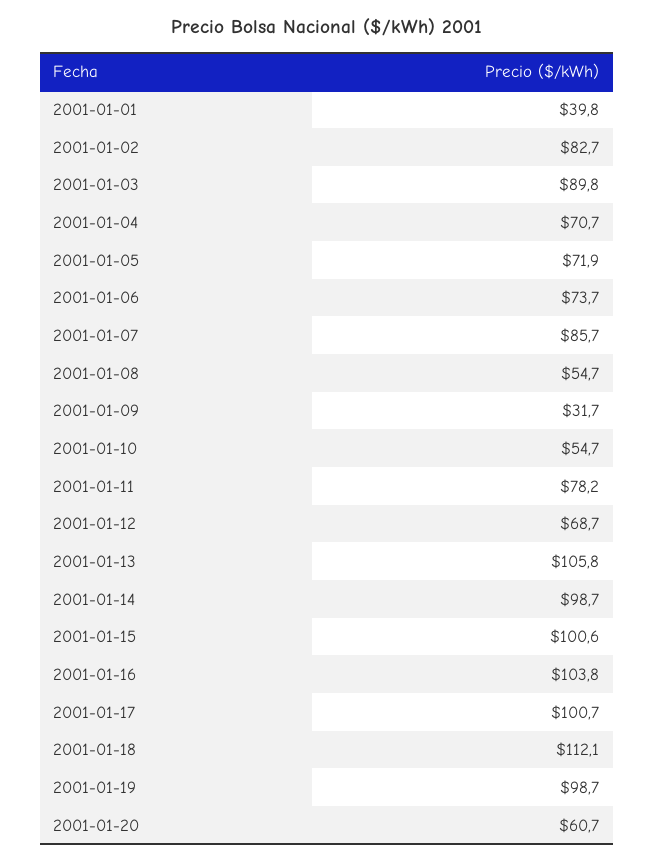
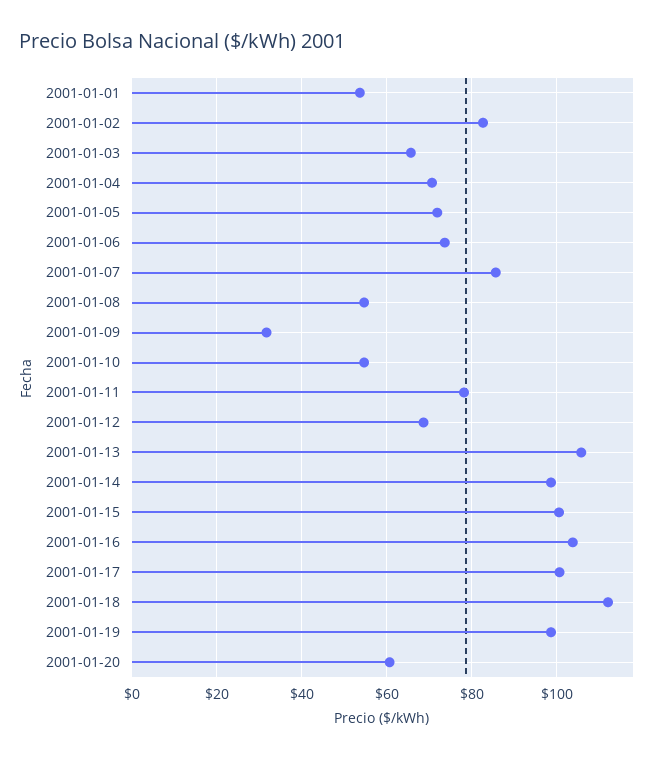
  {
-   "2001-01-01": 39.8,
+   "2001-01-01": 54,
    "2001-01-02": 82.7,
-   "2001-01-03": 89.8,
+   "2001-01-03": 66,
    "2001-01-04": 70.7,
    "2001-01-05": 71.9,
    "2001-01-06": 73.7,
    "2001-01-07": 85.7,
    "2001-01-08": 54.7,
    "2001-01-09": 31.7,
    "2001-01-10": 54.7,
    "2001-01-11": 78.2,
    "2001-01-12": 68.7,
    "2001-01-13": 105.8,
    "2001-01-14": 98.7,
    "2001-01-15": 100.6,
    "2001-01-16": 103.8,
    "2001-01-17": 100.7,
    "2001-01-18": 112.1,
    "2001-01-19": 98.7,
    "2001-01-20": 60.7
  }

